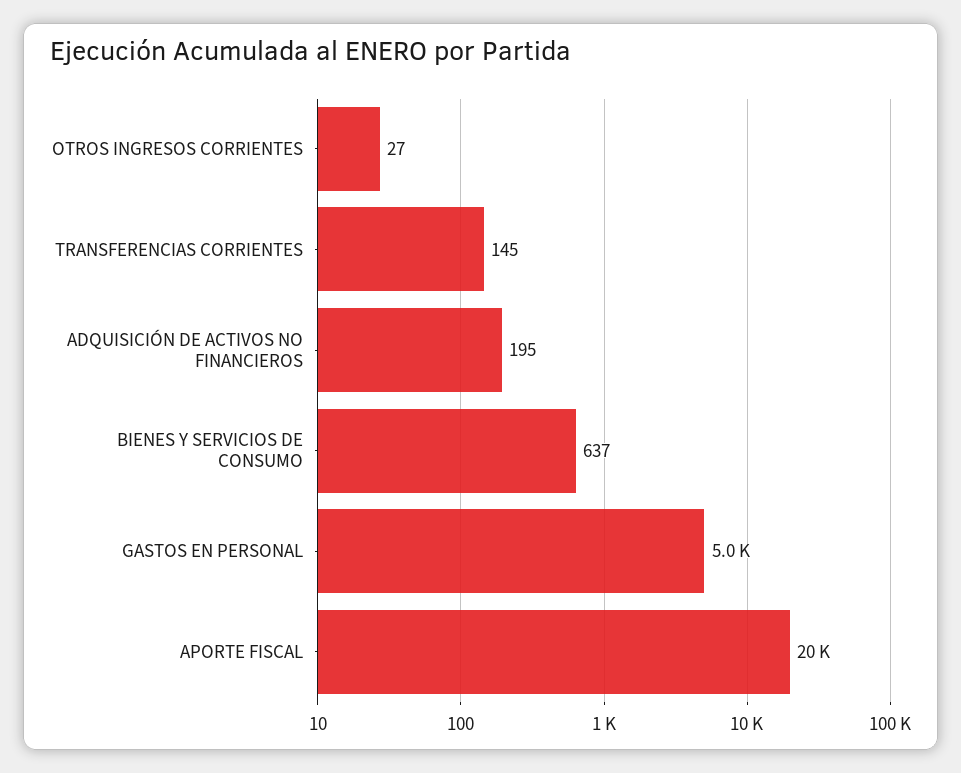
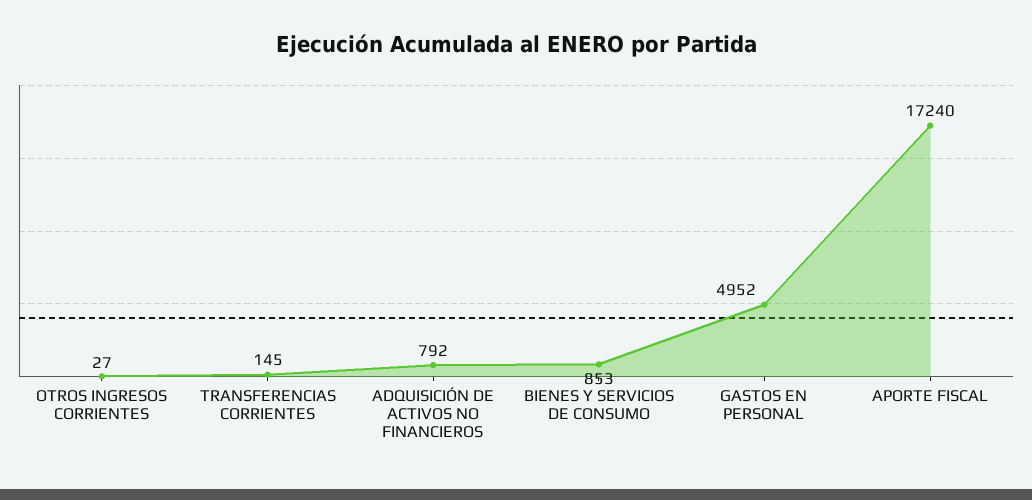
  {
    "OTROS INGRESOS CORRIENTES": 27,
    "TRANSFERENCIAS CORRIENTES": 145,
-   "ADQUISICIÓN DE ACTIVOS NO FINANCIEROS": 195,
+   "ADQUISICIÓN DE ACTIVOS NO FINANCIEROS": 792,
-   "BIENES Y SERVICIOS DE CONSUMO": 637,
+   "BIENES Y SERVICIOS DE CONSUMO": 853,
    "GASTOS EN PERSONAL": 4952,
-   "APORTE FISCAL": 20000
+   "APORTE FISCAL": 17240
  }

